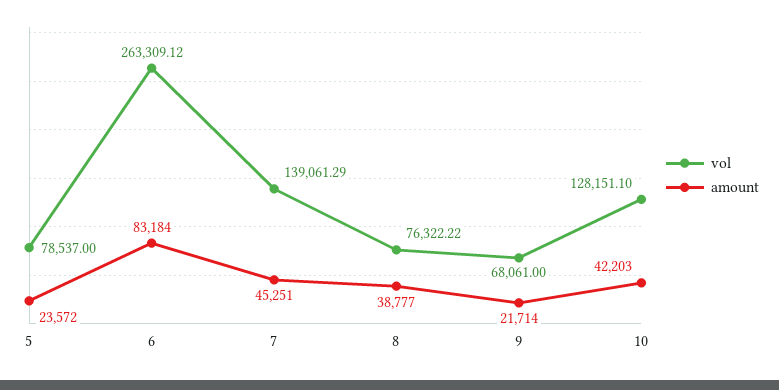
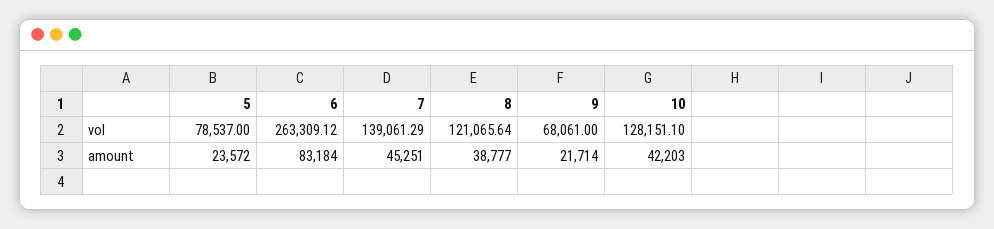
  {
    "vol": {
      "5": 78537,
      "6": 263309.12,
      "7": 139061.29,
-     "8": 76322.22,
+     "8": 121065.64,
      "9": 68061,
      "10": 128151.1
    },
    "amount": {
      "5": 23572,
      "6": 83184,
      "7": 45251,
      "8": 38777,
      "9": 21714,
      "10": 42203
    }
  }

